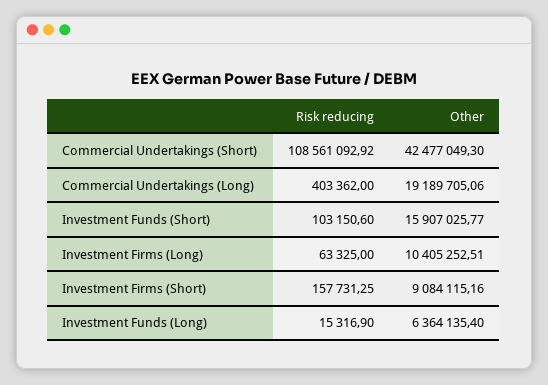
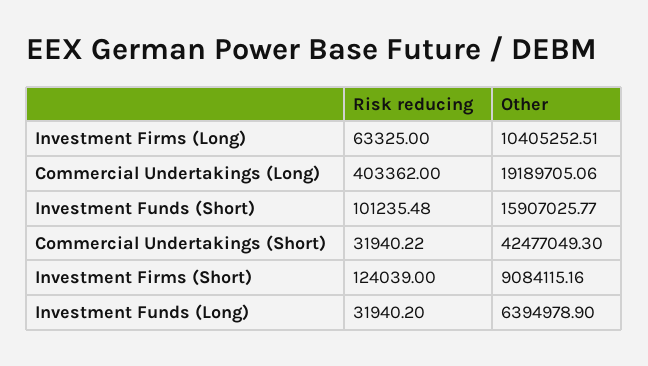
  {
    "Risk reducing": {
-     "Commercial Undertakings (Short)": 108561092.92,
+     "Commercial Undertakings (Short)": 31940.22,
      "Commercial Undertakings (Long)": 403362,
-     "Investment Funds (Short)": 103150.6,
+     "Investment Funds (Short)": 101235.48,
      "Investment Firms (Long)": 63325,
-     "Investment Firms (Short)": 157731.25,
+     "Investment Firms (Short)": 124039,
-     "Investment Funds (Long)": 15316.9
+     "Investment Funds (Long)": 31940.2
    },
    "Other": {
      "Commercial Undertakings (Short)": 42477049.3,
      "Commercial Undertakings (Long)": 19189705.06,
      "Investment Funds (Short)": 15907025.77,
      "Investment Firms (Long)": 10405252.51,
      "Investment Firms (Short)": 9084115.16,
-     "Investment Funds (Long)": 6364135.4
+     "Investment Funds (Long)": 6394978.9
    }
  }

